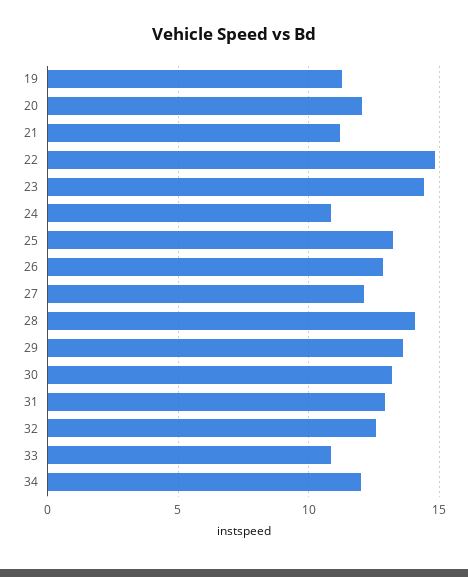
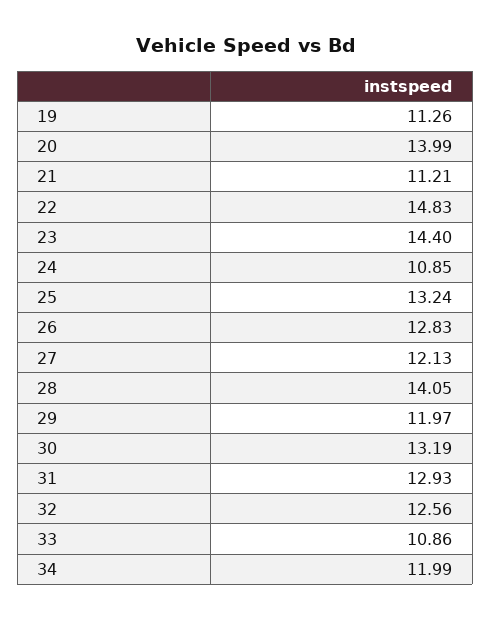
  {
    "19": 11.26,
-   "20": 12,
+   "20": 13.99,
    "21": 11.21,
    "22": 14.83,
    "23": 14.4,
    "24": 10.85,
    "25": 13.24,
    "26": 12.83,
    "27": 12.13,
    "28": 14.05,
-   "29": 13.5,
+   "29": 11.97,
    "30": 13.19,
    "31": 12.93,
    "32": 12.56,
    "33": 10.86,
    "34": 11.99
  }

